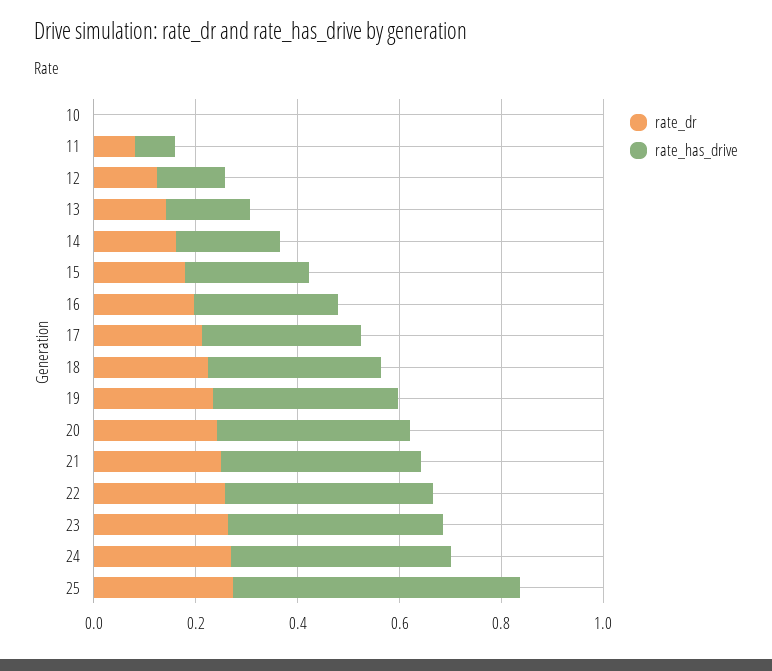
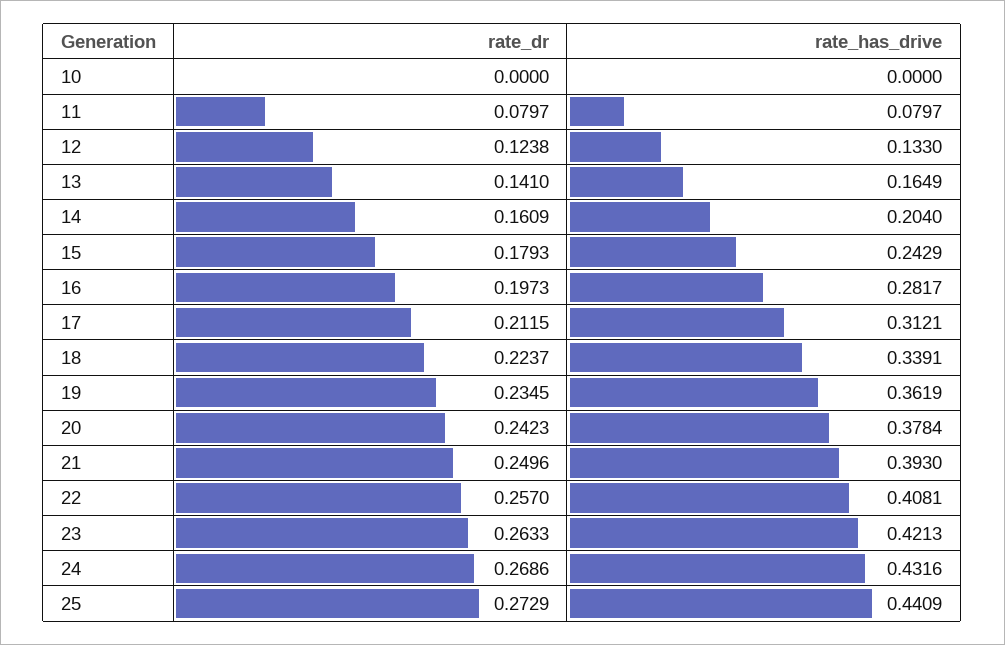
  {
    "rate_dr": {
      "10": 0,
      "11": 0.0797,
      "12": 0.1238,
      "13": 0.141,
      "14": 0.1609,
      "15": 0.1793,
      "16": 0.1973,
      "17": 0.2115,
      "18": 0.2237,
      "19": 0.2345,
      "20": 0.2423,
      "21": 0.2496,
      "22": 0.257,
      "23": 0.2633,
      "24": 0.2686,
      "25": 0.2729
    },
    "rate_has_drive": {
      "10": 0,
      "11": 0.0797,
      "12": 0.133,
      "13": 0.1649,
      "14": 0.204,
      "15": 0.2429,
      "16": 0.2817,
      "17": 0.3121,
      "18": 0.3391,
      "19": 0.3619,
      "20": 0.3784,
      "21": 0.393,
      "22": 0.4081,
      "23": 0.4213,
      "24": 0.4316,
-     "25": 0.55
+     "25": 0.4409
    }
  }

